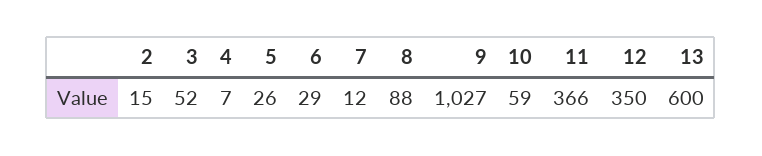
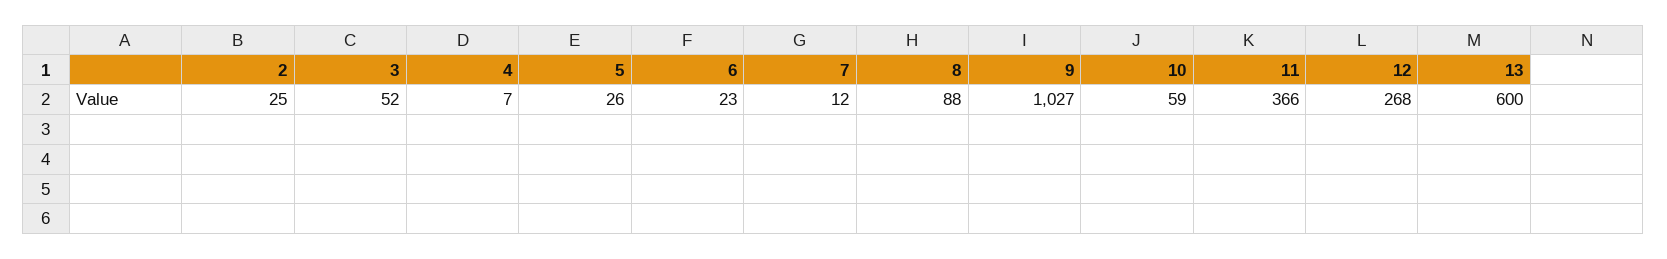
  {
-   "2": 15,
+   "2": 25,
    "3": 52,
    "4": 7,
    "5": 26,
-   "6": 29,
+   "6": 23,
    "7": 12,
    "8": 88,
    "9": 1027,
    "10": 59,
    "11": 366,
-   "12": 350,
+   "12": 268,
    "13": 600
  }

